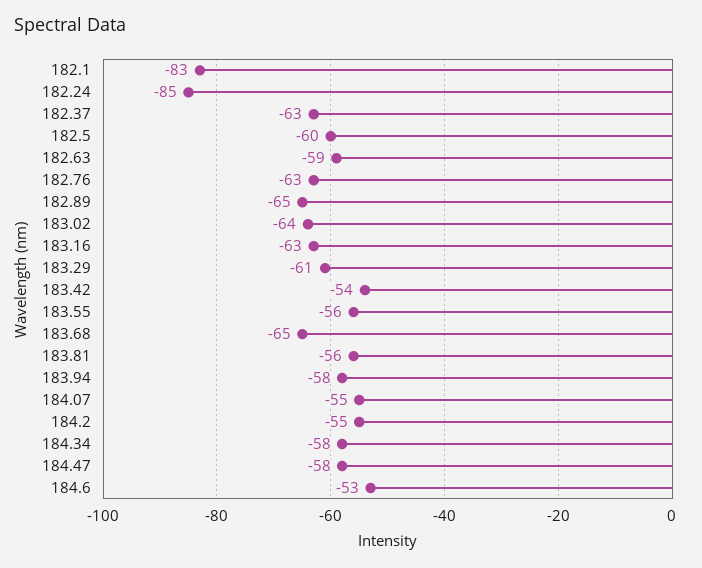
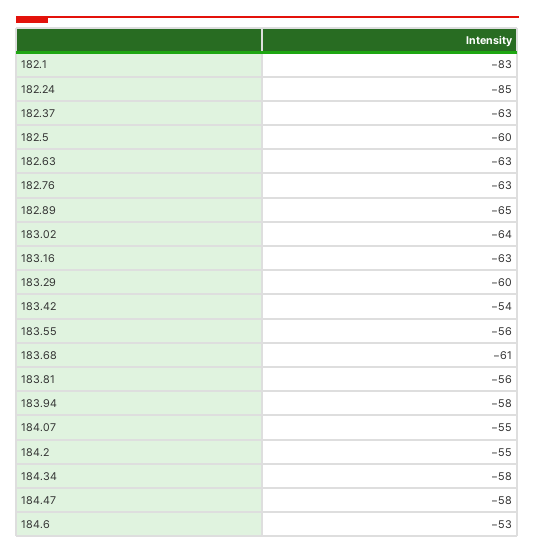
  {
    "182.1": -83,
    "182.24": -85,
    "182.37": -63,
    "182.5": -60,
-   "182.63": -59,
+   "182.63": -63,
    "182.76": -63,
    "182.89": -65,
    "183.02": -64,
    "183.16": -63,
-   "183.29": -61,
+   "183.29": -60,
    "183.42": -54,
    "183.55": -56,
-   "183.68": -65,
+   "183.68": -61,
    "183.81": -56,
    "183.94": -58,
    "184.07": -55,
    "184.2": -55,
    "184.34": -58,
    "184.47": -58,
    "184.6": -53
  }

